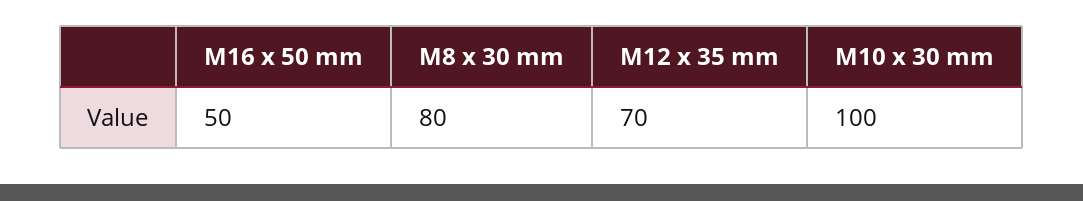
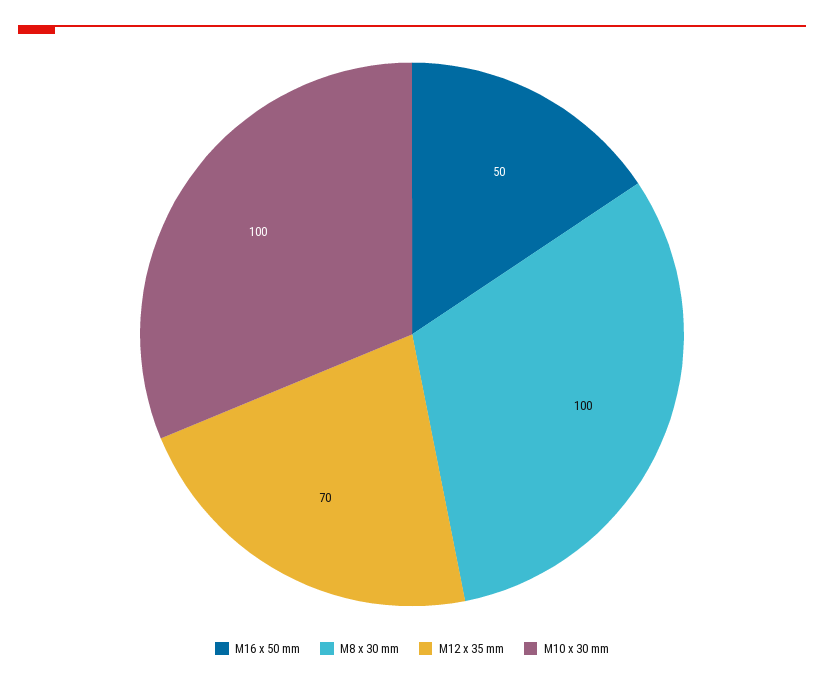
  {
    "M16 x 50 mm": 50,
-   "M8 x 30 mm": 80,
+   "M8 x 30 mm": 100,
    "M12 x 35 mm": 70,
    "M10 x 30 mm": 100
  }

